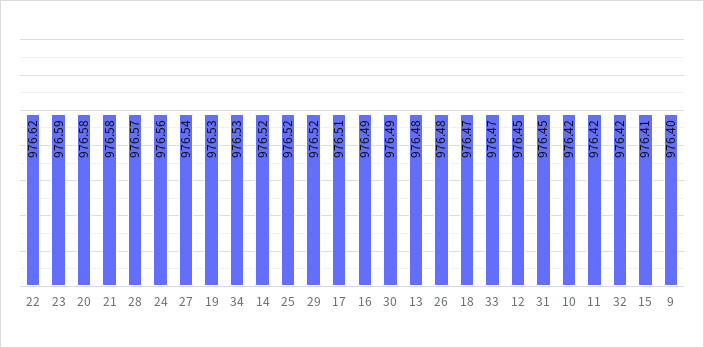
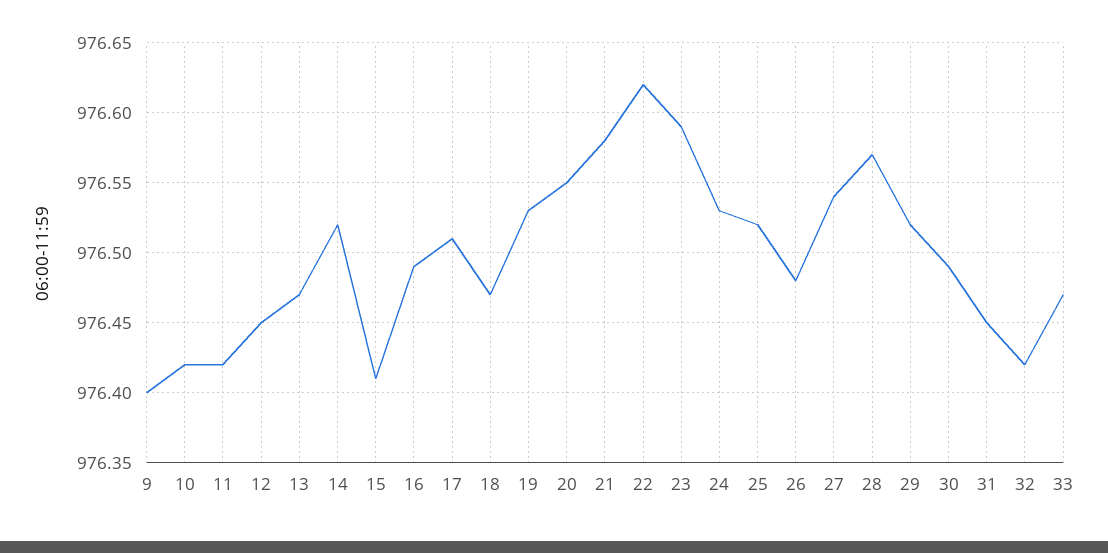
  {
    "22": 976.62,
    "23": 976.59,
-   "20": 976.58,
+   "20": 976.55,
    "21": 976.58,
    "28": 976.57,
-   "24": 976.56,
+   "24": 976.53,
    "27": 976.54,
    "19": 976.53,
-   "34": 976.53,
    "14": 976.52,
    "25": 976.52,
    "29": 976.52,
    "17": 976.51,
    "16": 976.49,
    "30": 976.49,
-   "13": 976.48,
+   "13": 976.47,
    "26": 976.48,
    "18": 976.47,
    "33": 976.47,
    "12": 976.45,
    "31": 976.45,
    "10": 976.42,
    "11": 976.42,
    "32": 976.42,
    "15": 976.41,
    "9": 976.4
  }

